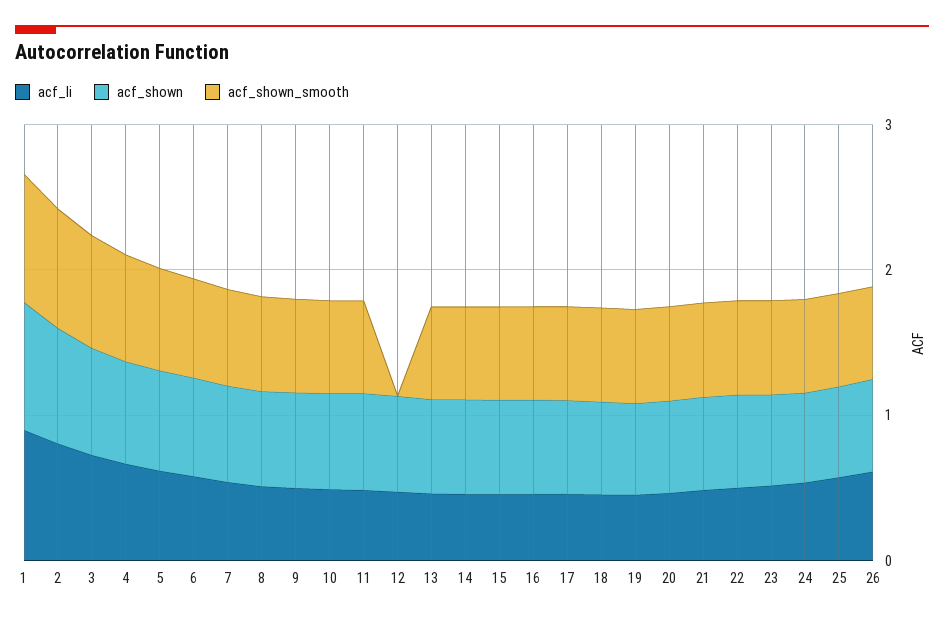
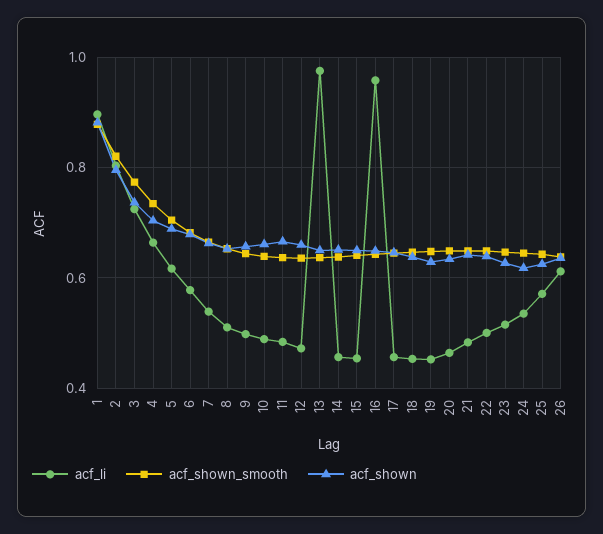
  {
    "acf_li": {
      "1": 0.9,
      "2": 0.8,
      "3": 0.72,
      "4": 0.66,
      "5": 0.62,
      "6": 0.58,
      "7": 0.54,
      "8": 0.52,
      "9": 0.5,
      "10": 0.48,
      "11": 0.48,
      "12": 0.48,
-     "13": 0.4,
+     "13": 0.98,
      "14": 0.46,
      "15": 0.46,
-     "16": 0.4,
+     "16": 0.96,
      "17": 0.46,
      "18": 0.46,
      "19": 0.46,
      "20": 0.46,
      "21": 0.48,
      "22": 0.5,
      "23": 0.52,
      "24": 0.54,
      "25": 0.58,
      "26": 0.62
    },
    "acf_shown": {
      "1": 0.88,
      "2": 0.8,
      "3": 0.74,
      "4": 0.7,
      "5": 0.68,
      "6": 0.68,
      "7": 0.66,
      "8": 0.66,
      "9": 0.66,
      "10": 0.66,
      "11": 0.66,
      "12": 0.66,
      "13": 0.66,
      "14": 0.66,
      "15": 0.66,
      "16": 0.64,
      "17": 0.64,
      "18": 0.64,
      "19": 0.62,
      "20": 0.64,
      "21": 0.64,
      "22": 0.64,
      "23": 0.62,
      "24": 0.62,
      "25": 0.62,
      "26": 0.64
    },
    "acf_shown_smooth": {
      "1": 0.88,
      "2": 0.82,
      "3": 0.78,
      "4": 0.74,
      "5": 0.7,
      "6": 0.68,
      "7": 0.66,
      "8": 0.66,
      "9": 0.64,
      "10": 0.64,
      "11": 0.64,
-     "12": 0,
+     "12": 0.64,
      "13": 0.64,
      "14": 0.64,
      "15": 0.64,
      "16": 0.64,
      "17": 0.64,
      "18": 0.64,
      "19": 0.64,
      "20": 0.64,
      "21": 0.64,
      "22": 0.64,
      "23": 0.64,
      "24": 0.64,
      "25": 0.64,
      "26": 0.64
    }
  }

